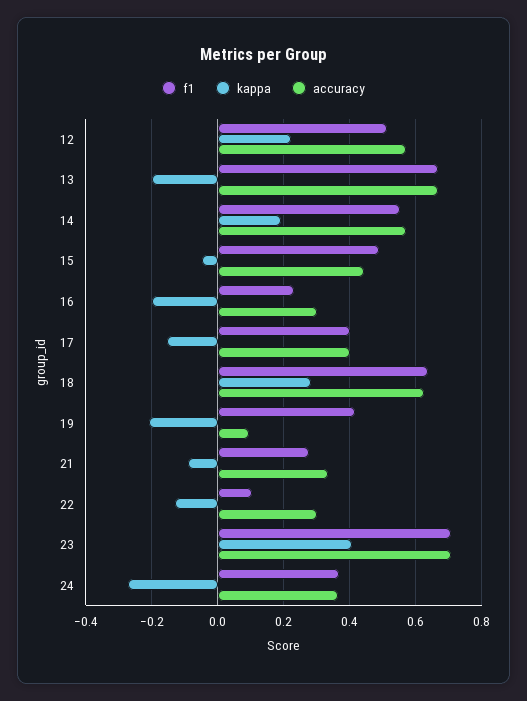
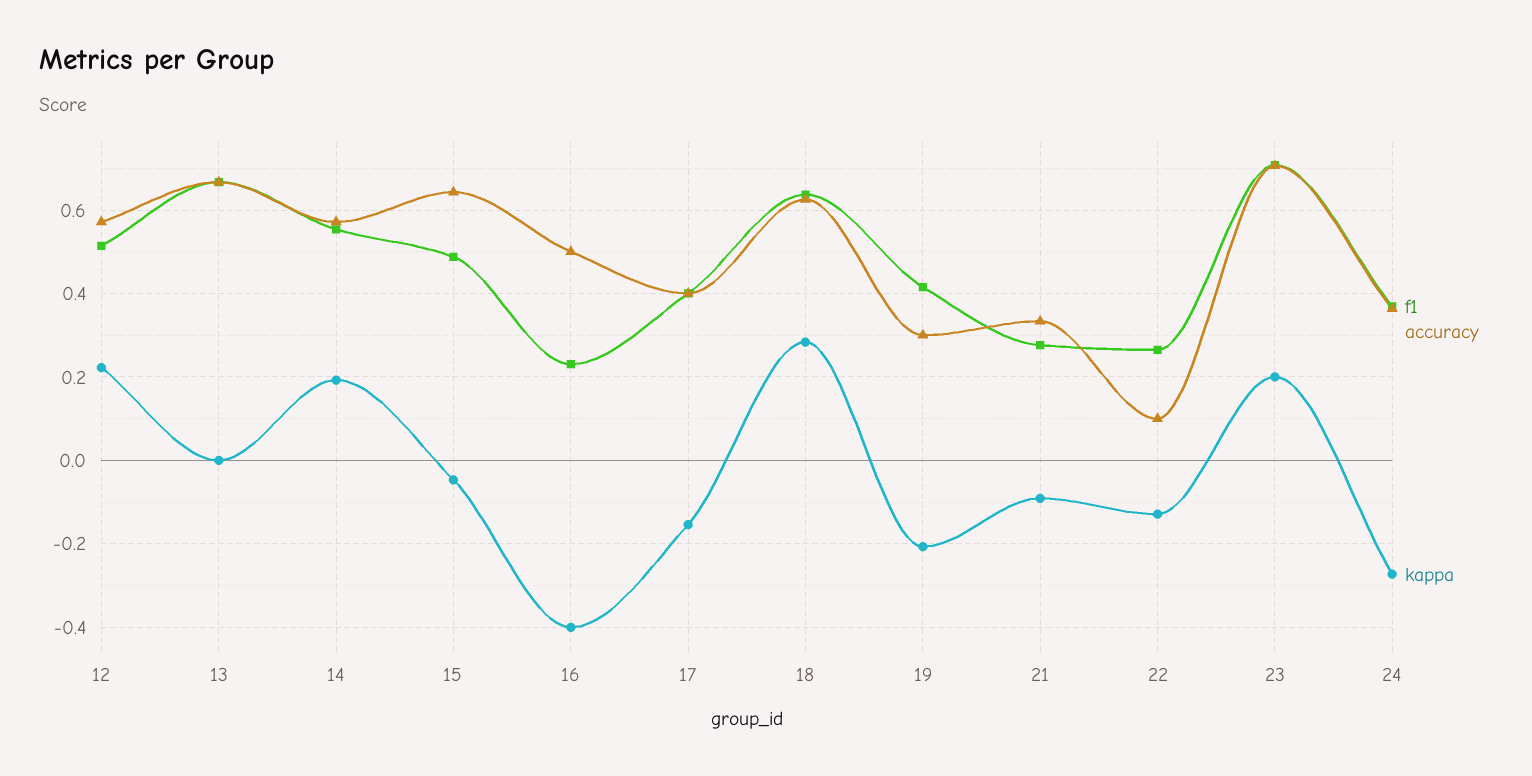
  {
    "f1": {
      "12": 0.52,
      "13": 0.66,
      "14": 0.56,
      "15": 0.48,
      "16": 0.24,
      "17": 0.4,
      "18": 0.64,
      "19": 0.42,
      "21": 0.28,
-     "22": 0.1,
+     "22": 0.26,
      "23": 0.7,
      "24": 0.36
    },
    "kappa": {
      "12": 0.22,
-     "13": -0.2,
+     "13": 0,
      "14": 0.2,
      "15": -0.04,
-     "16": -0.2,
+     "16": -0.4,
      "17": -0.16,
      "18": 0.28,
      "19": -0.2,
      "21": -0.1,
      "22": -0.12,
-     "23": 0.4,
+     "23": 0.2,
      "24": -0.28
    },
    "accuracy": {
      "12": 0.58,
      "13": 0.66,
      "14": 0.58,
-     "15": 0.44,
+     "15": 0.64,
-     "16": 0.3,
+     "16": 0.5,
      "17": 0.4,
      "18": 0.62,
-     "19": 0.1,
+     "19": 0.3,
      "21": 0.34,
-     "22": 0.3,
+     "22": 0.1,
      "23": 0.7,
      "24": 0.36
    }
  }

